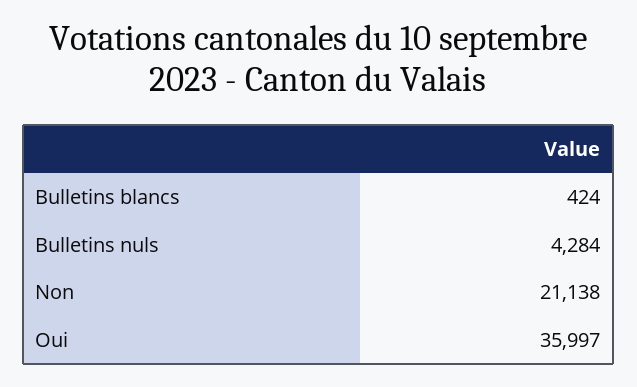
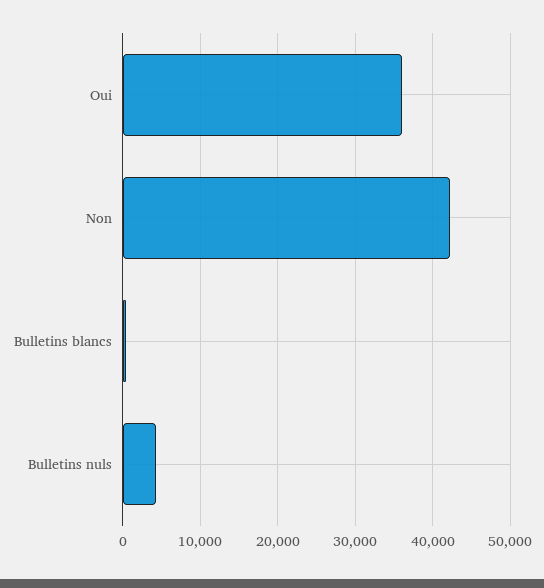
  {
    "Bulletins blancs": 424,
    "Bulletins nuls": 4284,
-   "Non": 21138,
+   "Non": 42000,
    "Oui": 35997
  }

